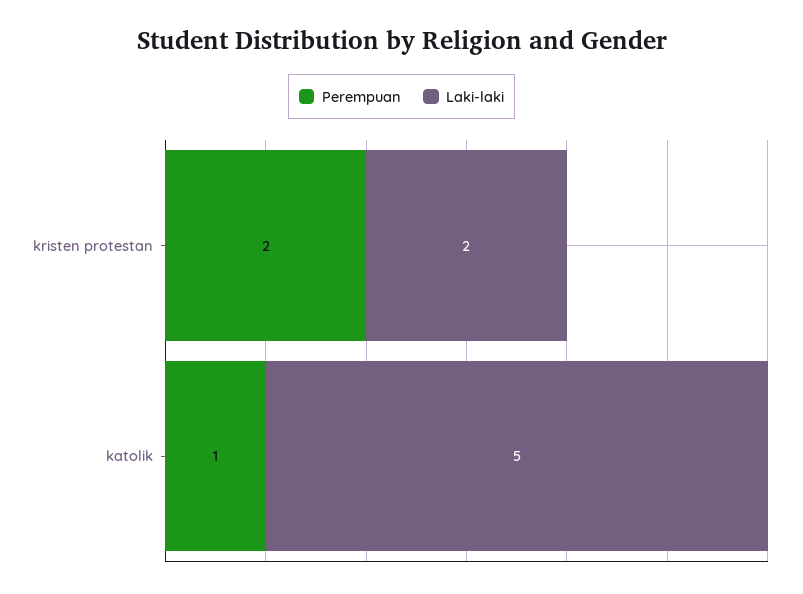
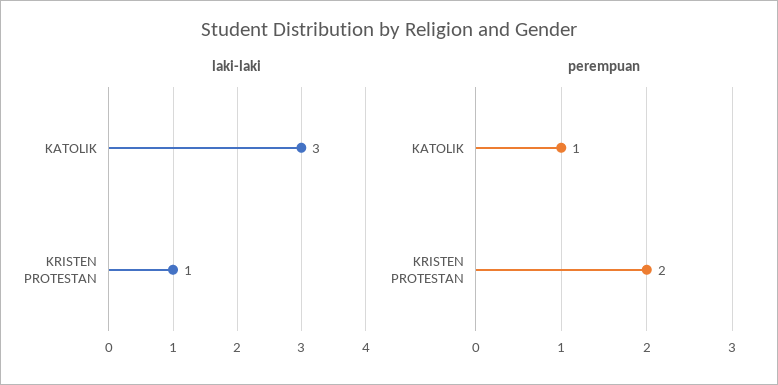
  {
    "Perempuan": {
      "kristen protestan": 2,
      "katolik": 1
    },
    "Laki-laki": {
-     "kristen protestan": 2,
+     "kristen protestan": 1,
-     "katolik": 5
+     "katolik": 3
    }
  }

